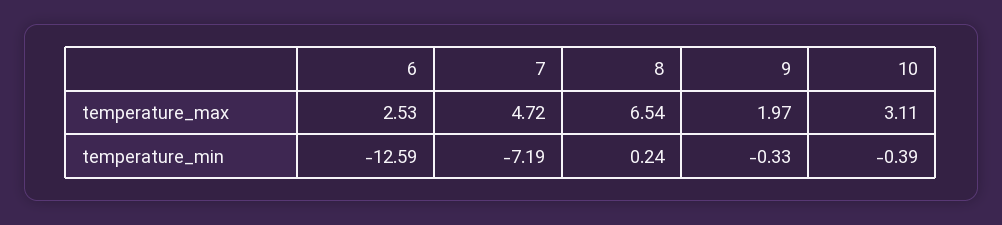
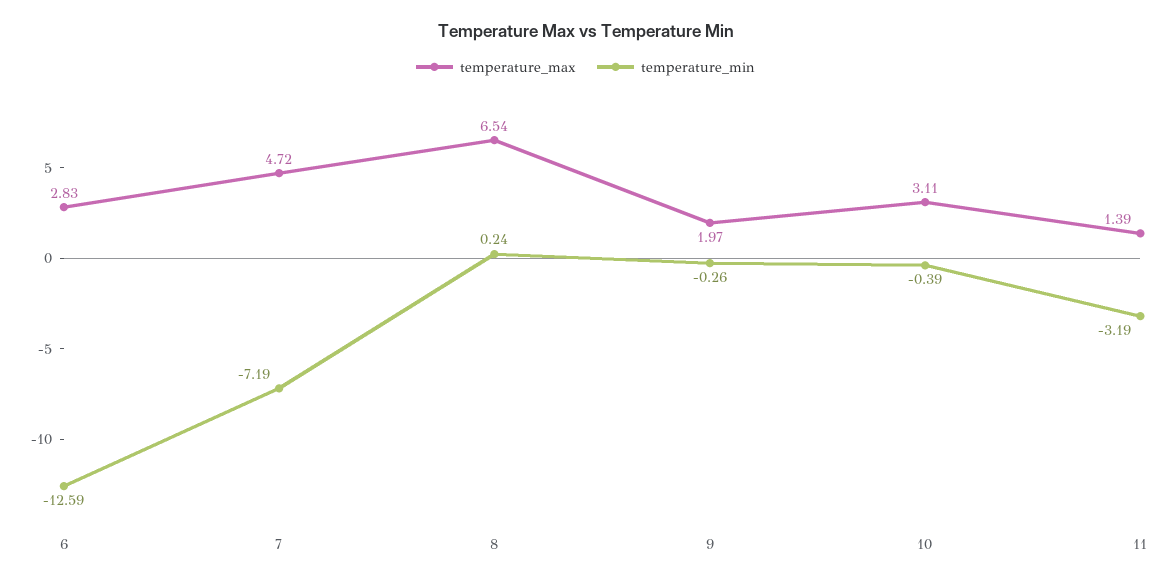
  {
    "temperature_max": {
-     "6": 2.53,
+     "6": 2.83,
      "7": 4.72,
      "8": 6.54,
      "9": 1.97,
-     "10": 3.11
+     "10": 3.11,
+     "11": 1.39
    },
    "temperature_min": {
      "6": -12.59,
      "7": -7.19,
      "8": 0.24,
-     "9": -0.33,
+     "9": -0.26,
-     "10": -0.39
+     "10": -0.39,
+     "11": -3.19
    }
  }

